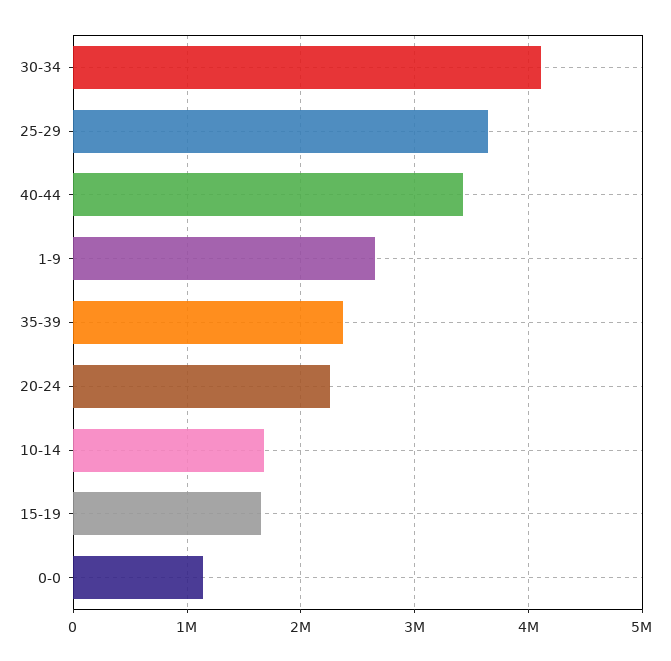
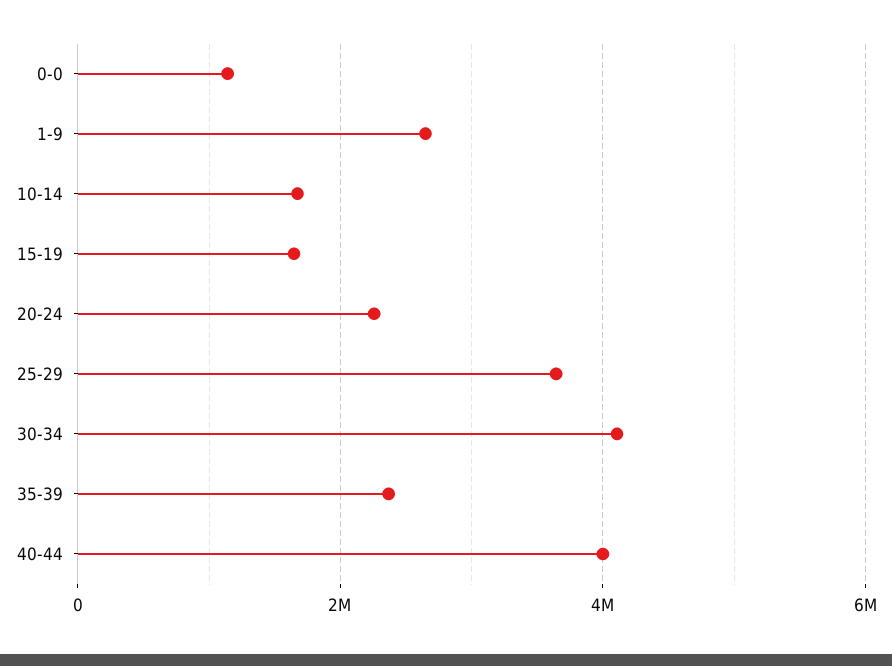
  {
    "30-34": 4100000,
    "25-29": 3600000,
-   "40-44": 3400000,
+   "40-44": 4000000,
    "1-9": 2600000,
    "35-39": 2400000,
    "20-24": 2300000,
    "10-14": 1700000,
    "15-19": 1600000,
    "0-0": 1100000
  }

